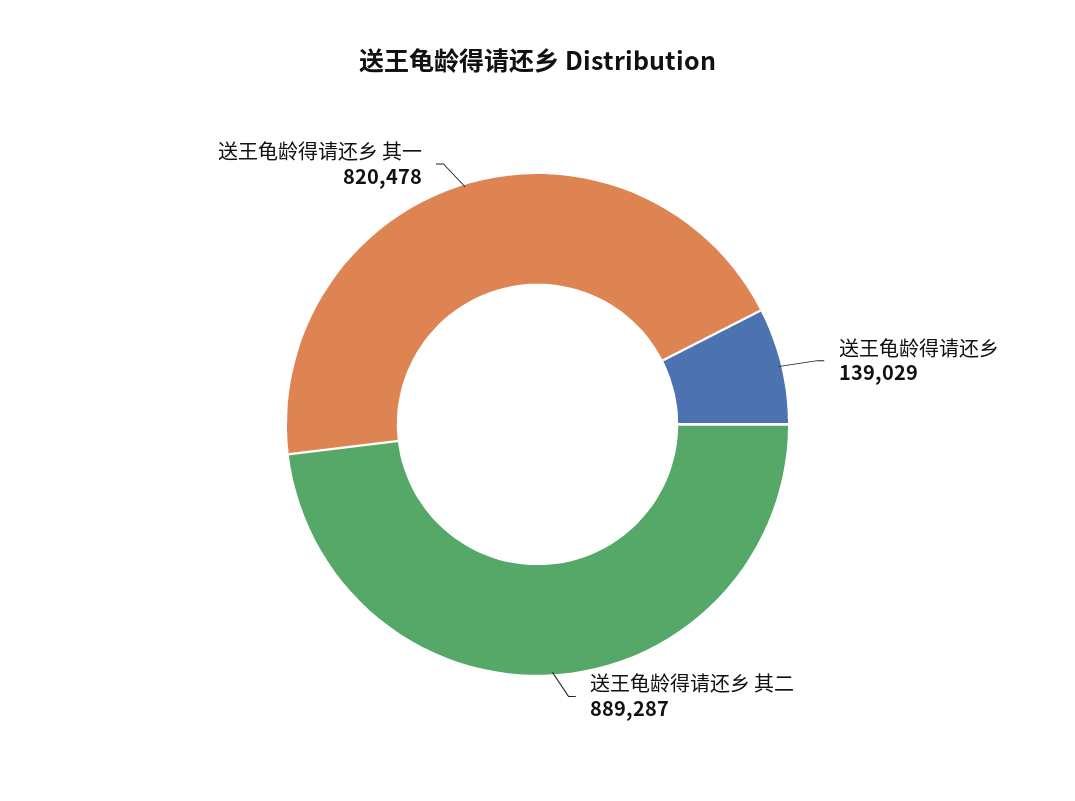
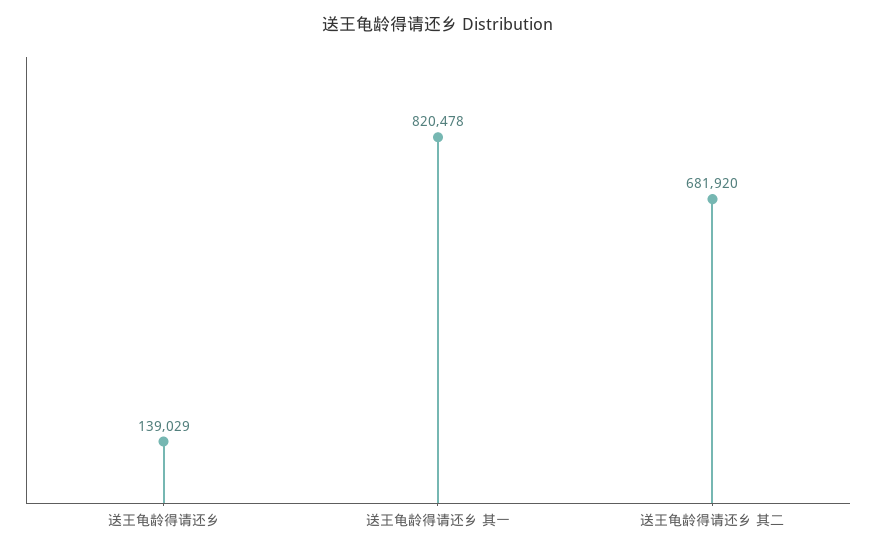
  {
    "送王龟龄得请还乡": 139029,
-   "送王龟龄得请还乡 其二": 889287,
+   "送王龟龄得请还乡 其二": 681920,
    "送王龟龄得请还乡 其一": 820478
  }

